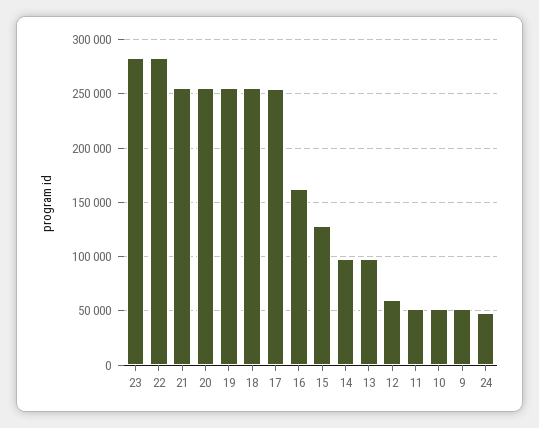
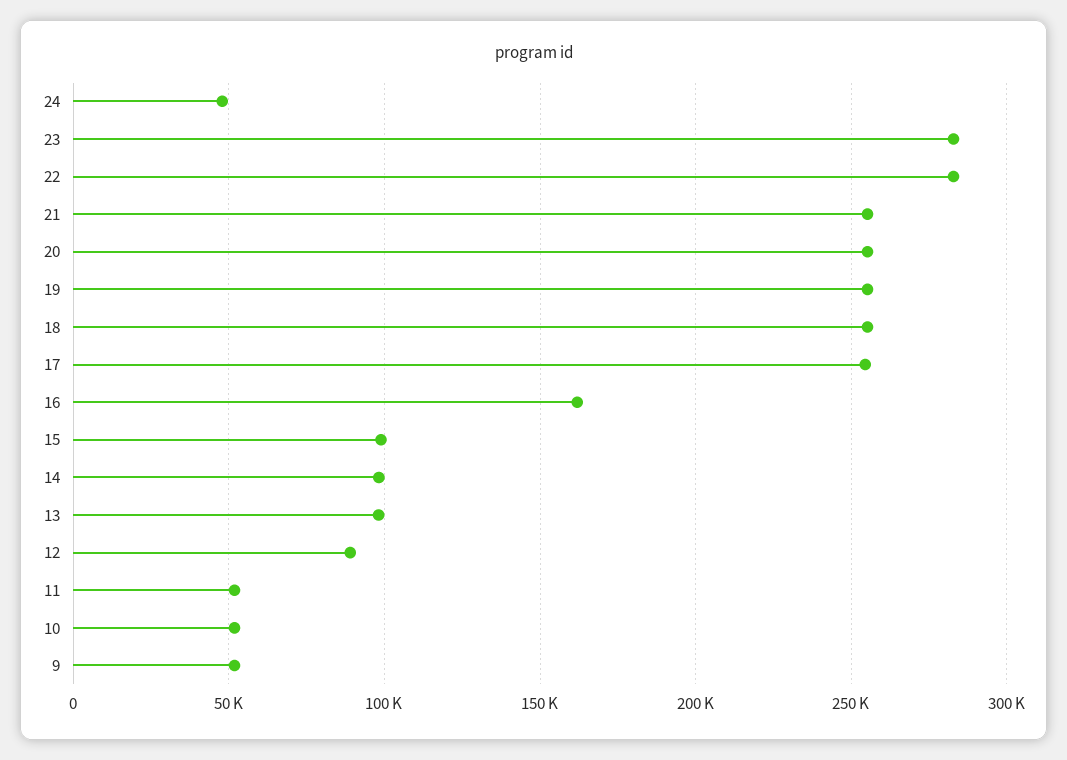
  {
    "23": 285000,
    "22": 285000,
    "21": 255000,
    "20": 255000,
    "19": 255000,
    "18": 255000,
    "17": 255000,
    "16": 160000,
-   "15": 130000,
+   "15": 100000,
    "14": 100000,
    "13": 100000,
-   "12": 60000,
+   "12": 90000,
    "11": 50000,
    "10": 50000,
    "9": 50000,
    "24": 50000
  }

